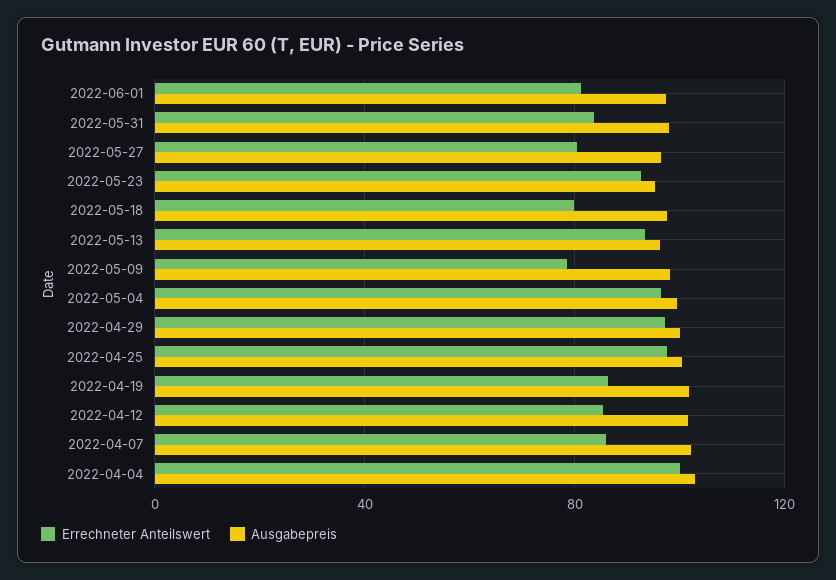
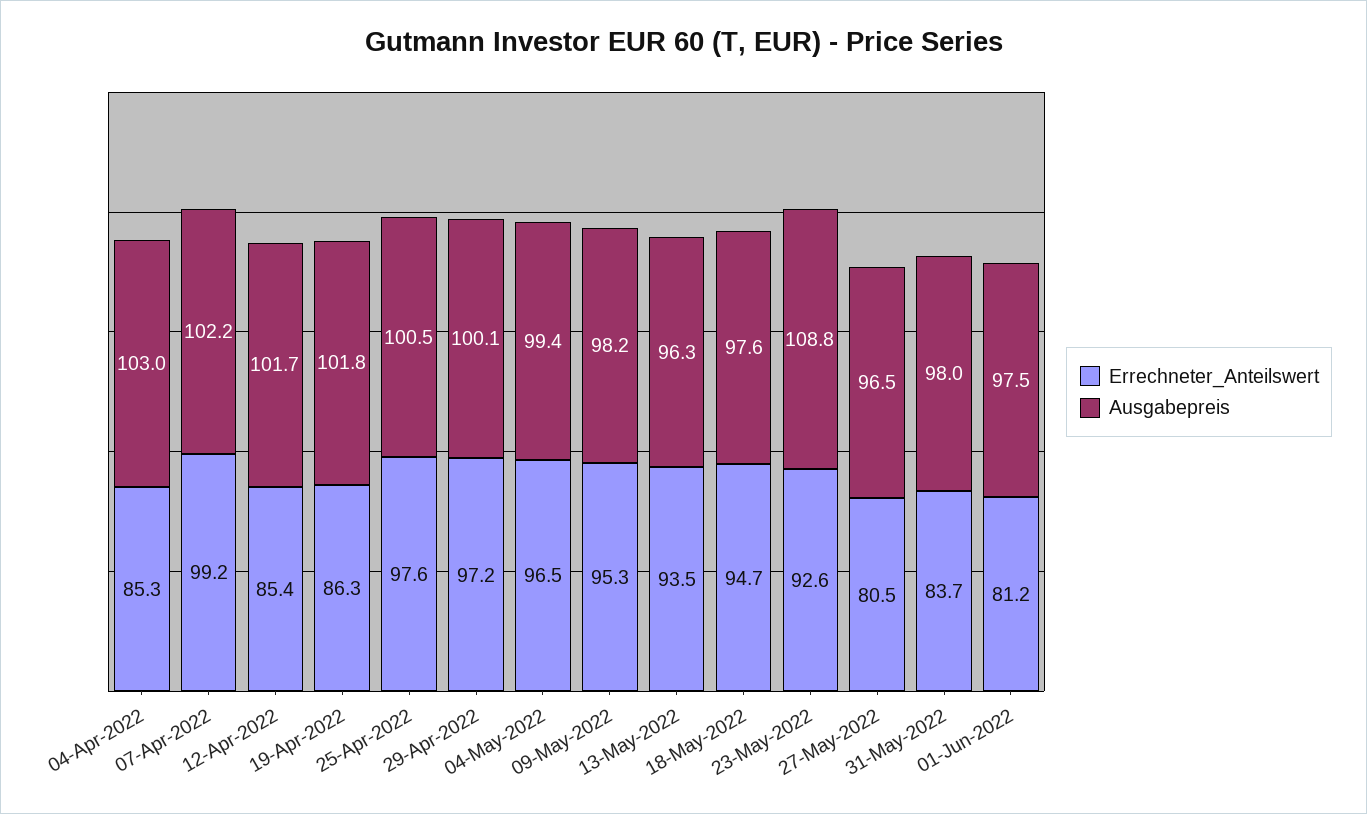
  {
    "Errechneter Anteilswert": {
      "2022-06-01": 81.2,
      "2022-05-31": 83.7,
      "2022-05-27": 80.5,
      "2022-05-23": 92.6,
-     "2022-05-18": 80,
+     "2022-05-18": 94.7,
      "2022-05-13": 93.5,
-     "2022-05-09": 80,
+     "2022-05-09": 95.3,
      "2022-05-04": 96.5,
      "2022-04-29": 97.2,
      "2022-04-25": 97.6,
      "2022-04-19": 86.3,
      "2022-04-12": 85.4,
-     "2022-04-07": 85,
+     "2022-04-07": 99.2,
-     "2022-04-04": 100
+     "2022-04-04": 85.3
    },
    "Ausgabepreis": {
      "2022-06-01": 97.5,
      "2022-05-31": 98,
      "2022-05-27": 96.5,
-     "2022-05-23": 95,
+     "2022-05-23": 108.8,
      "2022-05-18": 97.6,
      "2022-05-13": 96.3,
      "2022-05-09": 98.2,
      "2022-05-04": 99.4,
      "2022-04-29": 100.1,
      "2022-04-25": 100.5,
      "2022-04-19": 101.8,
      "2022-04-12": 101.7,
      "2022-04-07": 102.2,
      "2022-04-04": 103
    }
  }

